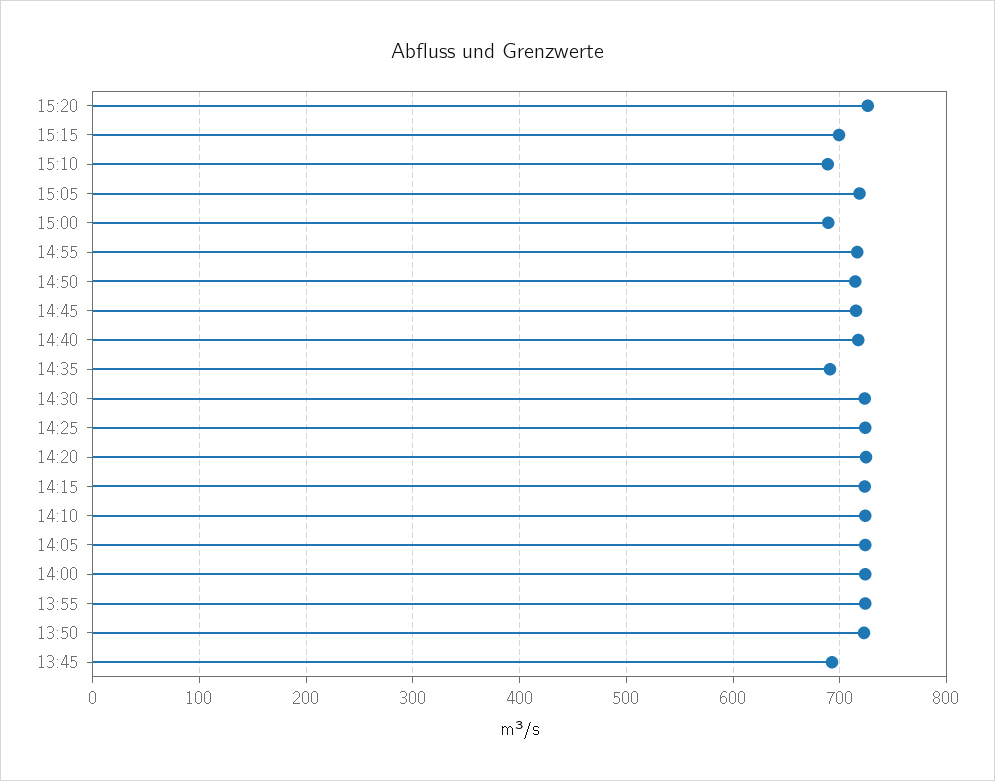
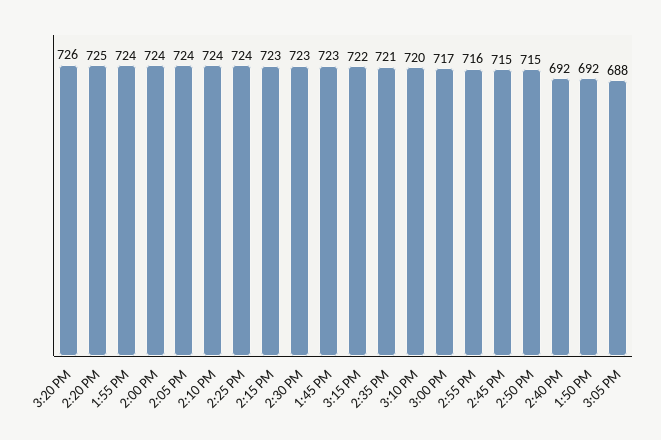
  {
    "15:20": 726,
-   "15:15": 700,
+   "15:15": 722,
-   "15:10": 690,
+   "15:10": 720,
-   "15:05": 720,
+   "15:05": 688,
-   "15:00": 690,
+   "15:00": 717,
    "14:55": 716,
    "14:50": 715,
    "14:45": 715,
-   "14:40": 720,
+   "14:40": 692,
-   "14:35": 690,
+   "14:35": 721,
    "14:30": 723,
    "14:25": 724,
    "14:20": 725,
    "14:15": 723,
    "14:10": 724,
    "14:05": 724,
    "14:00": 724,
    "13:55": 724,
-   "13:50": 720,
+   "13:50": 692,
-   "13:45": 690
+   "13:45": 723
  }

